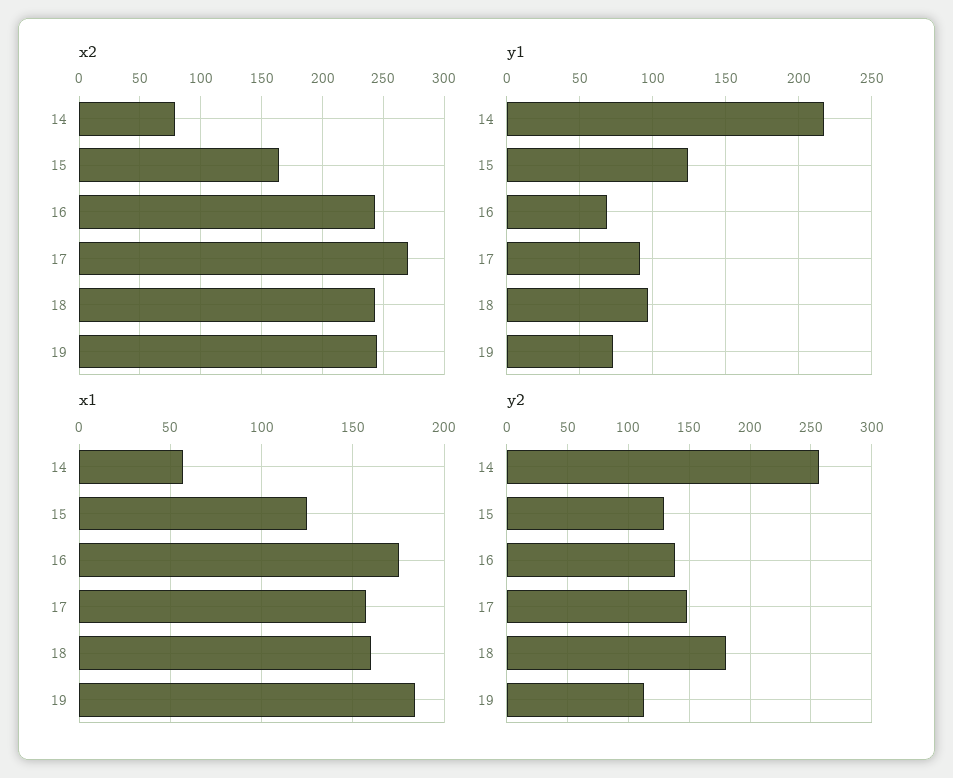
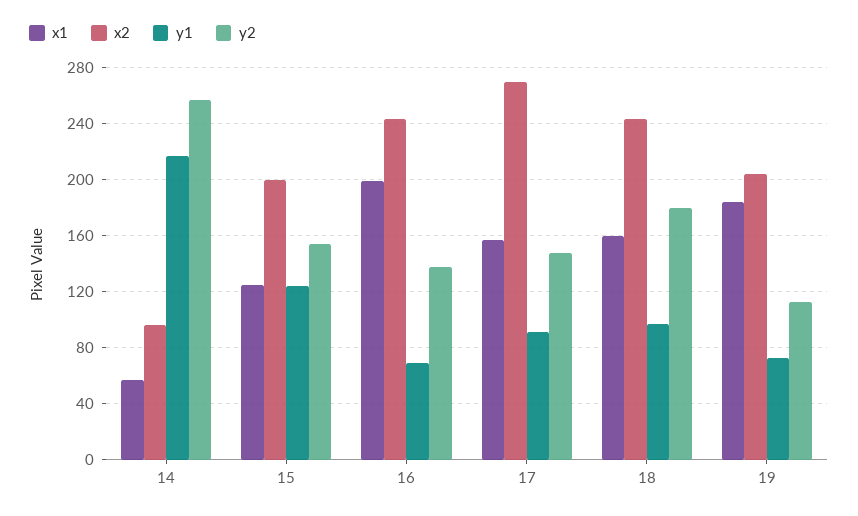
  {
    "x2": {
-     "14": 80,
+     "14": 95,
-     "15": 165,
+     "15": 200,
      "16": 245,
      "17": 270,
      "18": 245,
-     "19": 245
+     "19": 205
    },
    "y1": {
      "14": 215,
      "15": 125,
      "16": 70,
      "17": 90,
      "18": 95,
      "19": 75
    },
    "x1": {
      "14": 55,
      "15": 125,
-     "16": 175,
+     "16": 200,
      "17": 155,
      "18": 160,
      "19": 185
    },
    "y2": {
      "14": 255,
-     "15": 130,
+     "15": 155,
      "16": 140,
      "17": 150,
      "18": 180,
      "19": 115
    }
  }

